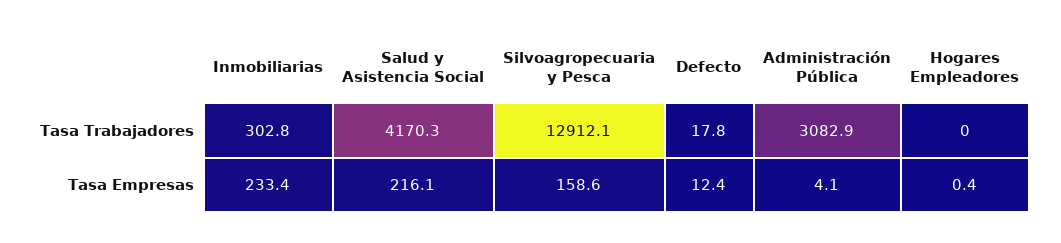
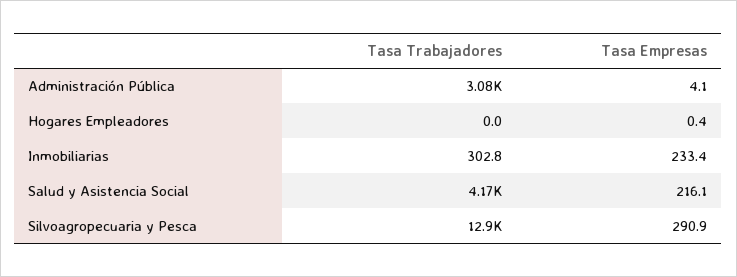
  {
    "Inmobiliarias": {
      "Tasa Trabajadores": 302.8,
      "Tasa Empresas": 233.4
    },
    "Salud y Asistencia Social": {
      "Tasa Trabajadores": 4170.3,
      "Tasa Empresas": 216.1
    },
    "Silvoagropecuaria y Pesca": {
      "Tasa Trabajadores": 12912.1,
-     "Tasa Empresas": 158.6
+     "Tasa Empresas": 290.9
    },
-   "Defecto": {
-     "Tasa Trabajadores": 17.8,
-     "Tasa Empresas": 12.4
-   },
    "Administración Pública": {
      "Tasa Trabajadores": 3082.9,
      "Tasa Empresas": 4.1
    },
    "Hogares Empleadores": {
      "Tasa Trabajadores": 0,
      "Tasa Empresas": 0.4
    }
  }

